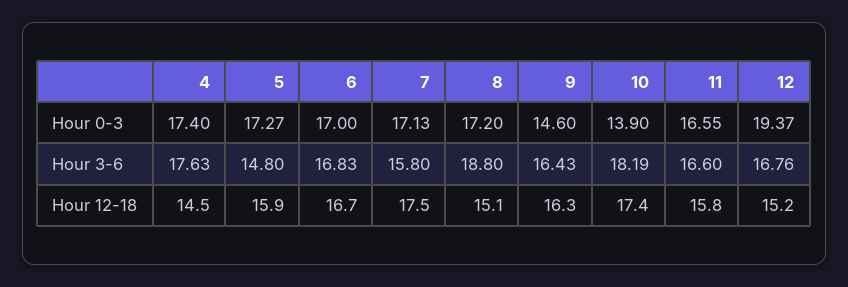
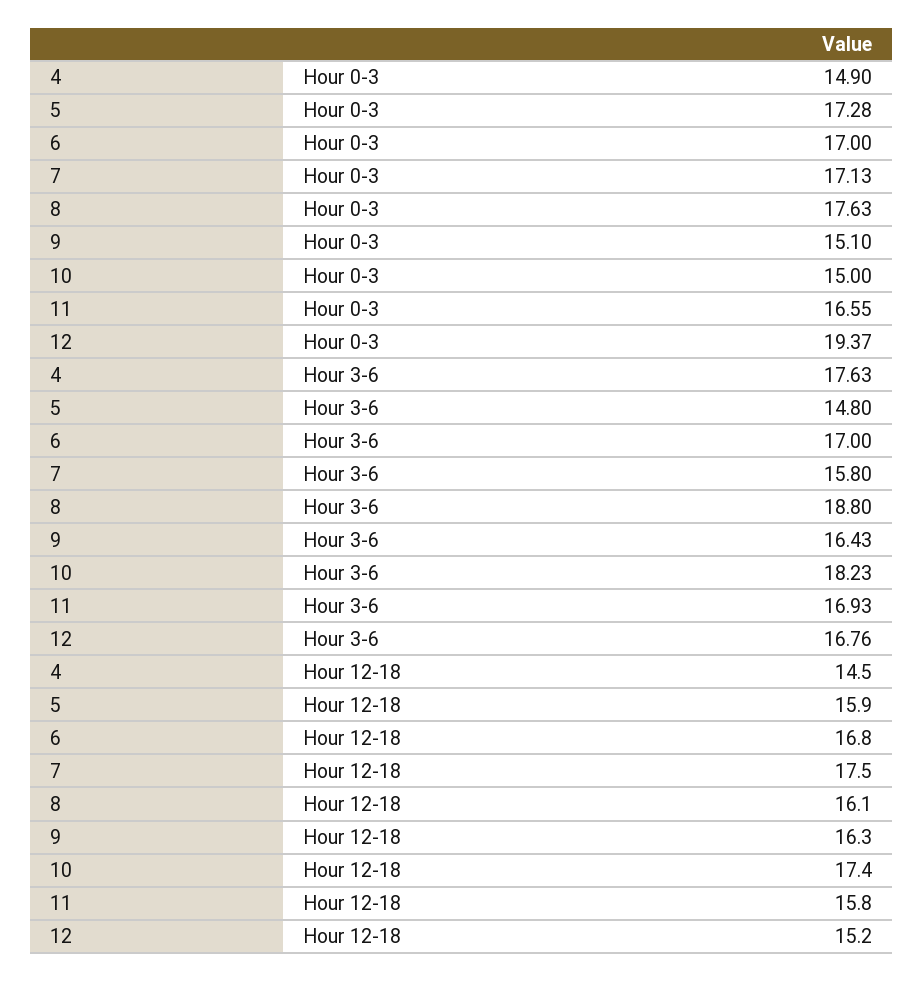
  {
    "4": {
-     "Hour 0-3": 17.4,
+     "Hour 0-3": 14.9,
      "Hour 3-6": 17.63,
      "Hour 12-18": 14.5
    },
    "5": {
-     "Hour 0-3": 17.27,
+     "Hour 0-3": 17.28,
      "Hour 3-6": 14.8,
      "Hour 12-18": 15.9
    },
    "6": {
      "Hour 0-3": 17,
-     "Hour 3-6": 16.83,
+     "Hour 3-6": 17,
-     "Hour 12-18": 16.7
+     "Hour 12-18": 16.8
    },
    "7": {
      "Hour 0-3": 17.13,
      "Hour 3-6": 15.8,
      "Hour 12-18": 17.5
    },
    "8": {
-     "Hour 0-3": 17.2,
+     "Hour 0-3": 17.63,
      "Hour 3-6": 18.8,
-     "Hour 12-18": 15.1
+     "Hour 12-18": 16.1
    },
    "9": {
-     "Hour 0-3": 14.6,
+     "Hour 0-3": 15.1,
      "Hour 3-6": 16.43,
      "Hour 12-18": 16.3
    },
    "10": {
-     "Hour 0-3": 13.9,
+     "Hour 0-3": 15,
-     "Hour 3-6": 18.19,
+     "Hour 3-6": 18.23,
      "Hour 12-18": 17.4
    },
    "11": {
      "Hour 0-3": 16.55,
-     "Hour 3-6": 16.6,
+     "Hour 3-6": 16.93,
      "Hour 12-18": 15.8
    },
    "12": {
      "Hour 0-3": 19.37,
      "Hour 3-6": 16.76,
      "Hour 12-18": 15.2
    }
  }

